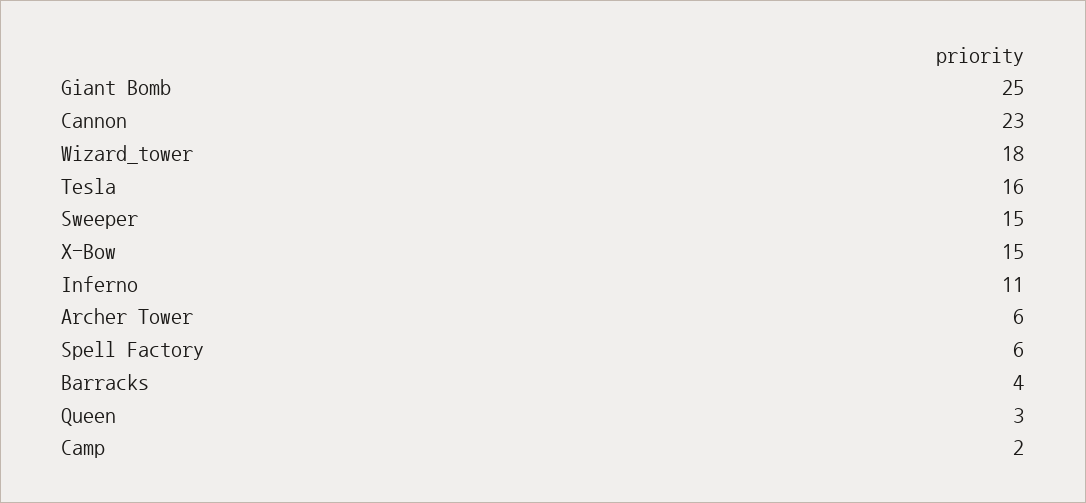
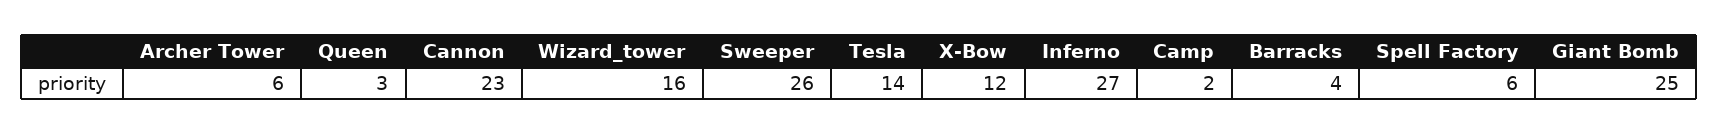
  {
    "Giant Bomb": 25,
    "Cannon": 23,
-   "Wizard_tower": 18,
+   "Wizard_tower": 16,
-   "Tesla": 16,
+   "Tesla": 14,
-   "Sweeper": 15,
+   "Sweeper": 26,
-   "X-Bow": 15,
+   "X-Bow": 12,
-   "Inferno": 11,
+   "Inferno": 27,
    "Archer Tower": 6,
    "Spell Factory": 6,
    "Barracks": 4,
    "Queen": 3,
    "Camp": 2
  }

